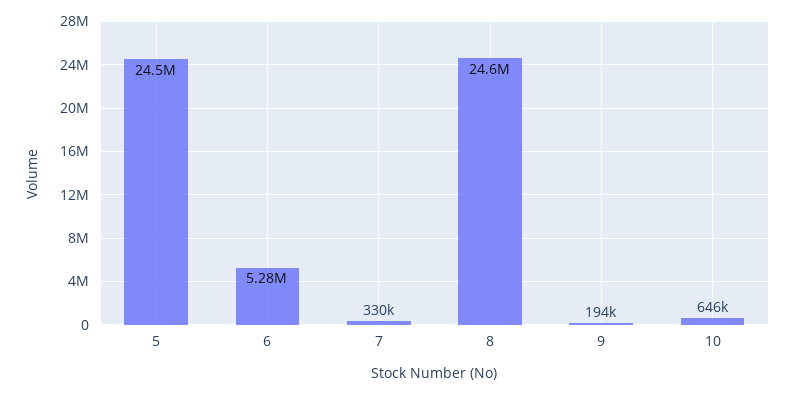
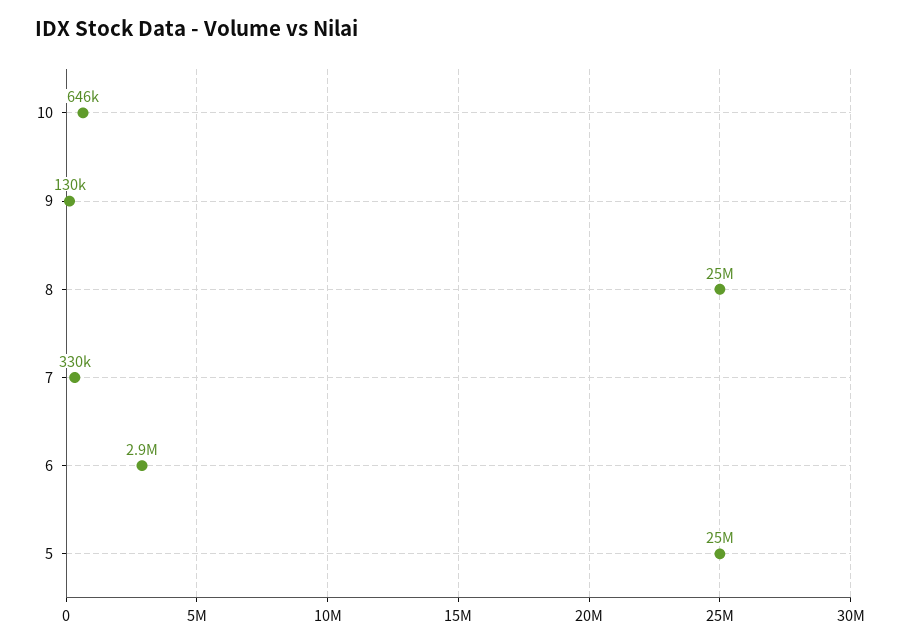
  {
    "5": 24500000,
-   "6": 5280000,
+   "6": 2900000,
    "7": 330000,
    "8": 24600000,
-   "9": 194000,
+   "9": 130000,
    "10": 646000
  }

